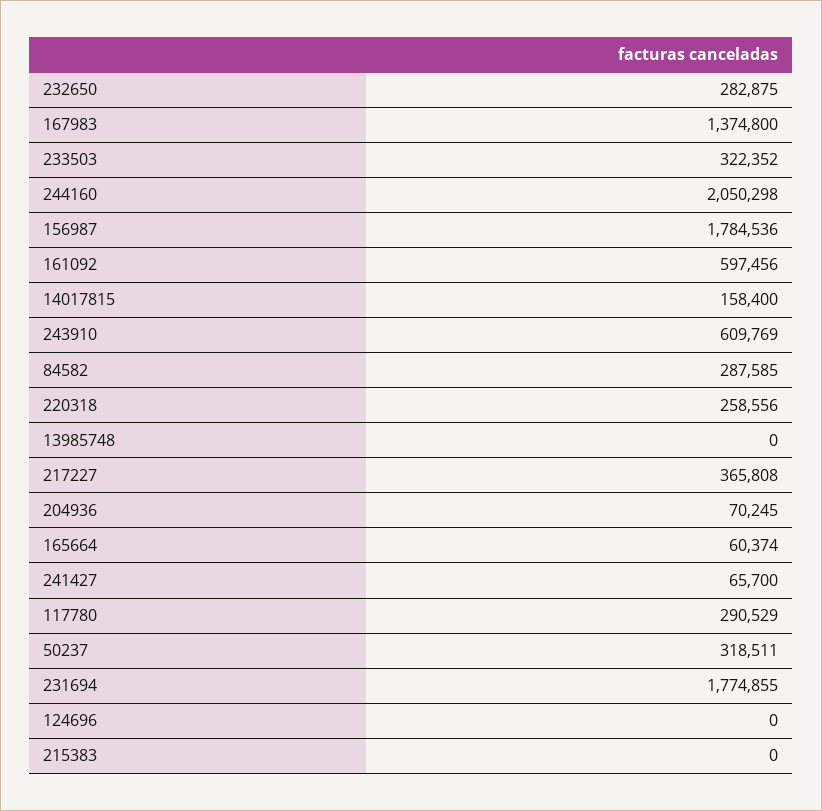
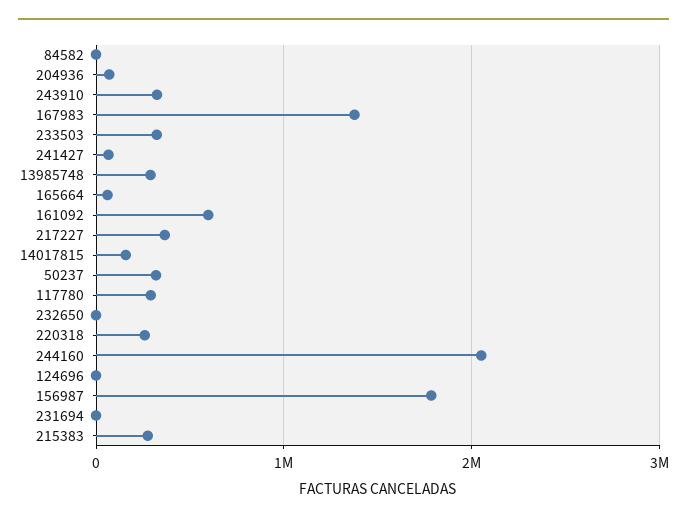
  {
-   "232650": 282875,
+   "232650": 0,
    "167983": 1374800,
    "233503": 322352,
    "244160": 2050298,
    "156987": 1784536,
    "161092": 597456,
    "14017815": 158400,
-   "243910": 609769,
+   "243910": 300000,
-   "84582": 287585,
+   "84582": 0,
    "220318": 258556,
-   "13985748": 0,
+   "13985748": 300000,
    "217227": 365808,
    "204936": 70245,
    "165664": 60374,
    "241427": 65700,
    "117780": 290529,
    "50237": 318511,
-   "231694": 1774855,
+   "231694": 0,
    "124696": 0,
-   "215383": 0
+   "215383": 300000
  }

